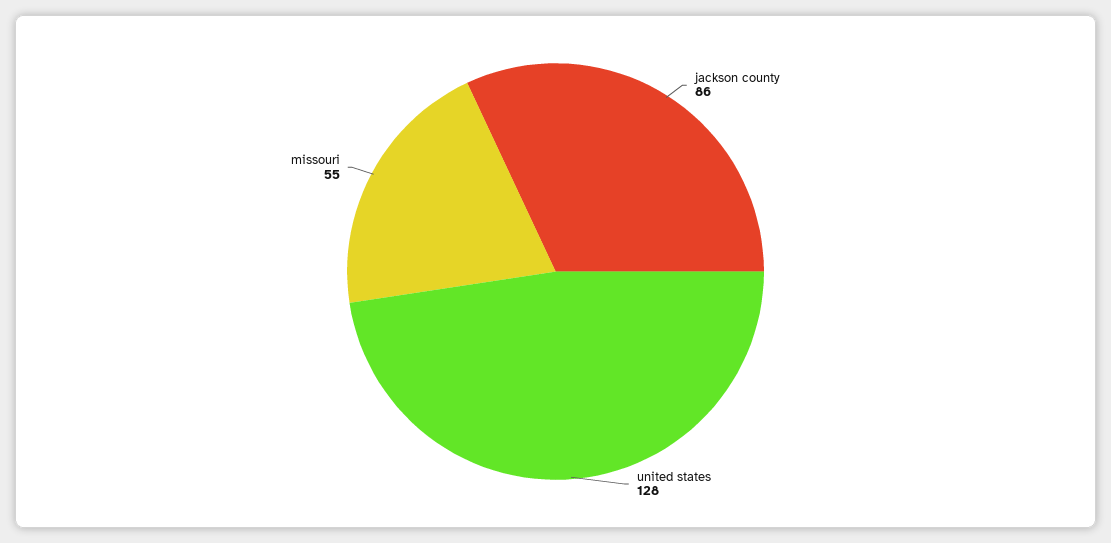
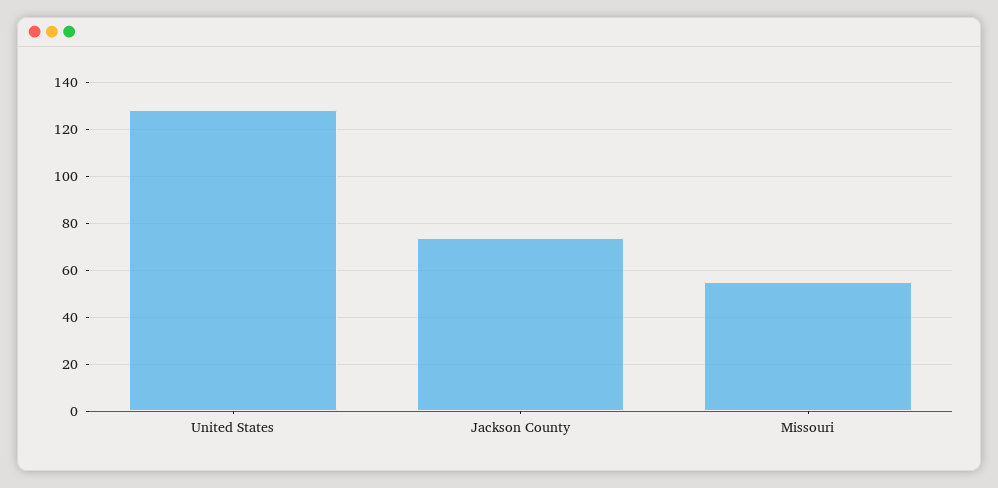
  {
-   "jackson county": 86,
+   "jackson county": 75,
    "united states": 128,
    "missouri": 55
  }

